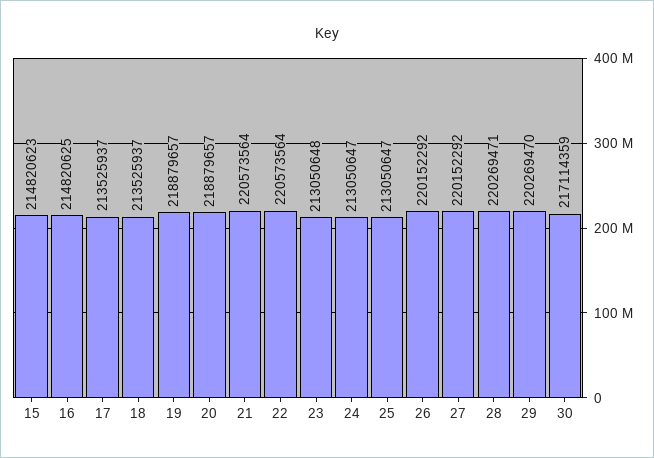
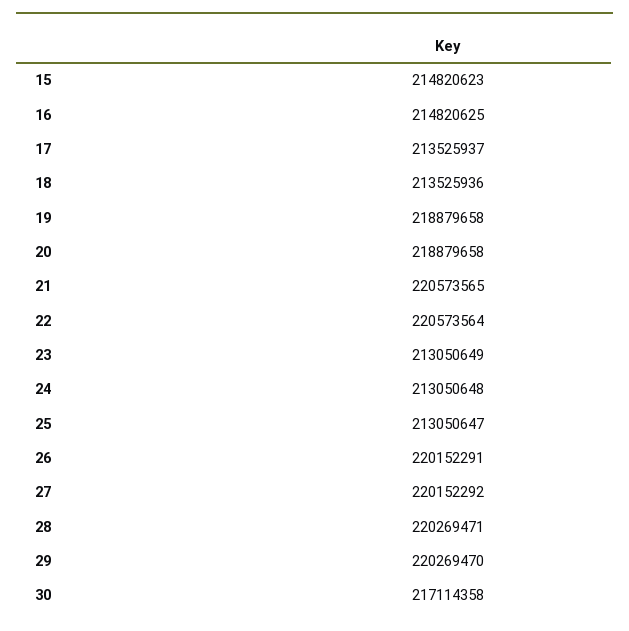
  {
    "15": 214820623,
    "16": 214820625,
    "17": 213525937,
-   "18": 213525937,
+   "18": 213525936,
-   "19": 218879657,
+   "19": 218879658,
-   "20": 218879657,
+   "20": 218879658,
-   "21": 220573564,
+   "21": 220573565,
    "22": 220573564,
-   "23": 213050648,
+   "23": 213050649,
-   "24": 213050647,
+   "24": 213050648,
    "25": 213050647,
-   "26": 220152292,
+   "26": 220152291,
    "27": 220152292,
    "28": 220269471,
    "29": 220269470,
-   "30": 217114359
+   "30": 217114358
  }

